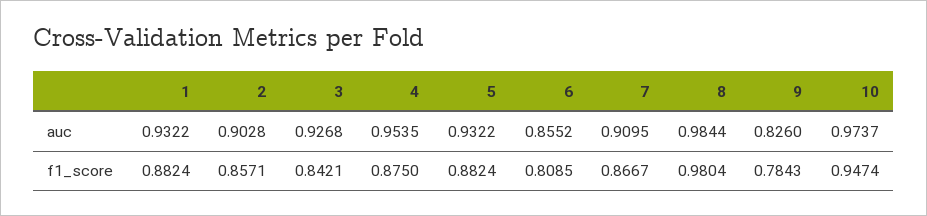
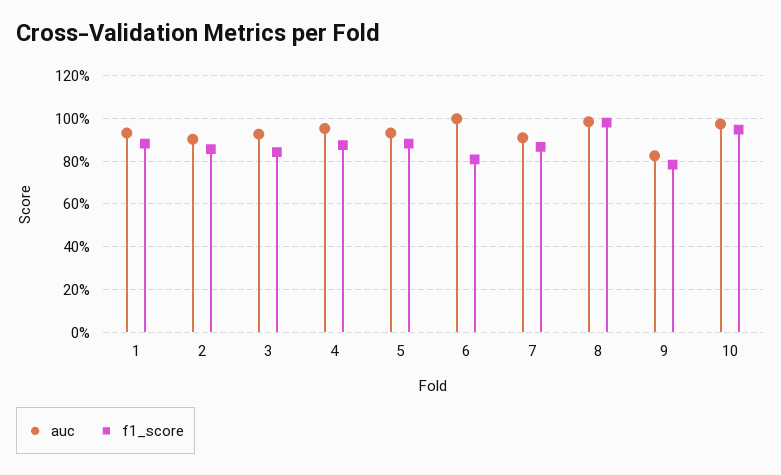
  {
    "auc": {
      "1": 0.9322,
      "2": 0.9028,
      "3": 0.9268,
      "4": 0.9535,
      "5": 0.9322,
-     "6": 0.8552,
+     "6": 1,
      "7": 0.9095,
      "8": 0.9844,
      "9": 0.826,
      "10": 0.9737
    },
    "f1_score": {
      "1": 0.8824,
      "2": 0.8571,
      "3": 0.8421,
      "4": 0.875,
      "5": 0.8824,
      "6": 0.8085,
      "7": 0.8667,
      "8": 0.9804,
      "9": 0.7843,
      "10": 0.9474
    }
  }

